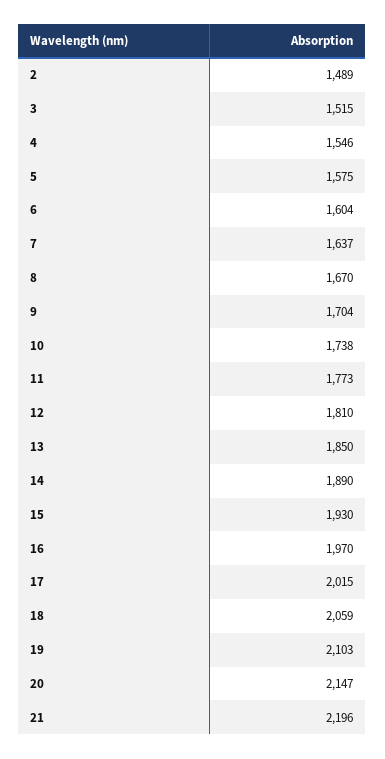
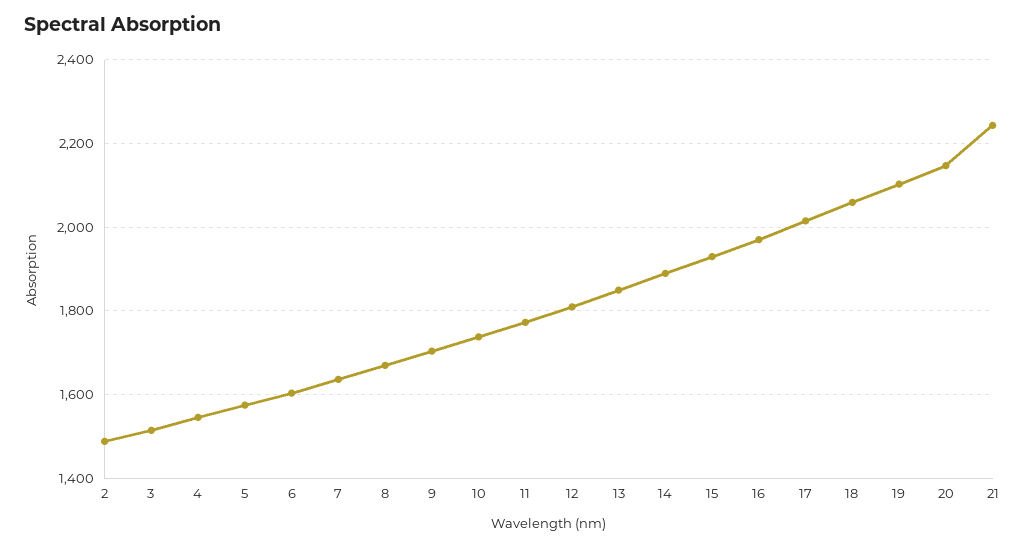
  {
    "2": 1489,
    "3": 1515,
    "4": 1546,
    "5": 1575,
    "6": 1604,
    "7": 1637,
    "8": 1670,
    "9": 1704,
    "10": 1738,
    "11": 1773,
    "12": 1810,
    "13": 1850,
    "14": 1890,
    "15": 1930,
    "16": 1970,
    "17": 2015,
    "18": 2059,
    "19": 2103,
    "20": 2147,
-   "21": 2196
+   "21": 2240
  }

